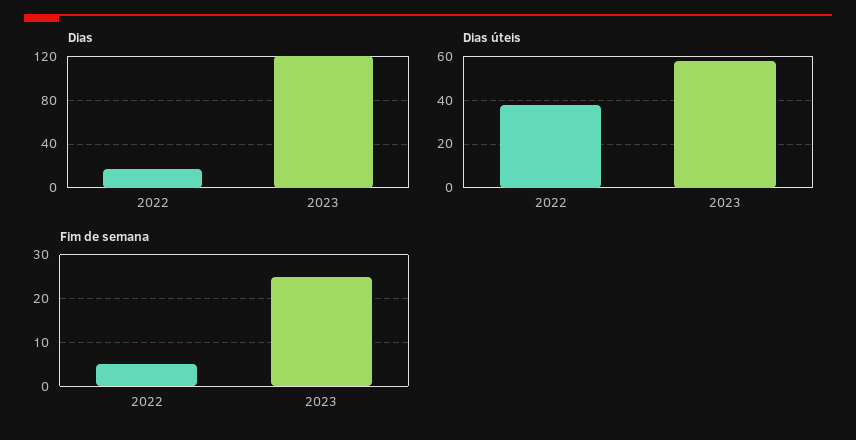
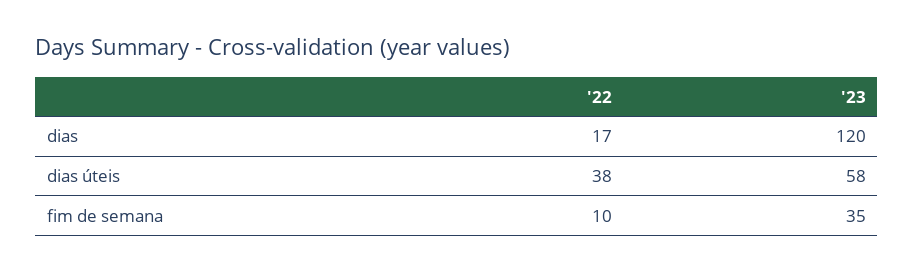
  {
    "Dias": {
      "2022": 17,
      "2023": 120
    },
    "Dias úteis": {
      "2022": 38,
      "2023": 58
    },
    "Fim de semana": {
-     "2022": 5,
+     "2022": 10,
-     "2023": 25
+     "2023": 35
    }
  }

